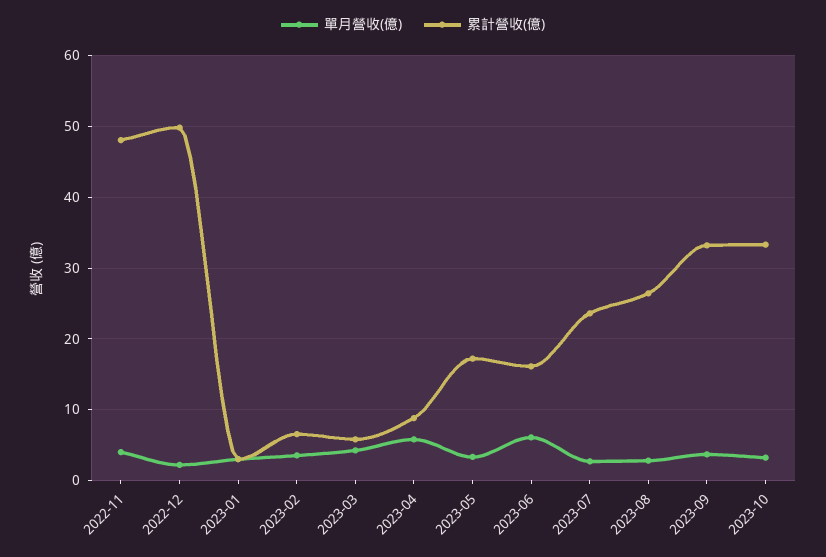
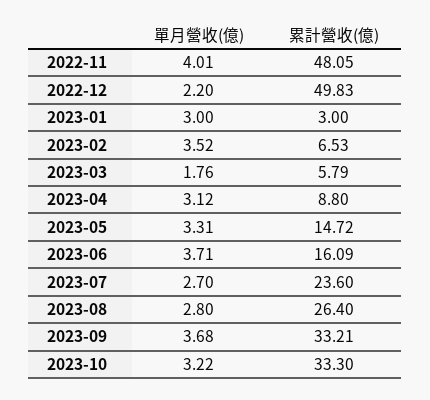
  {
    "單月營收(億)": {
      "2022-11": 4.01,
      "2022-12": 2.2,
      "2023-01": 3,
      "2023-02": 3.52,
-     "2023-03": 4,
+     "2023-03": 1.76,
-     "2023-04": 6,
+     "2023-04": 3.12,
      "2023-05": 3.31,
-     "2023-06": 6,
+     "2023-06": 3.71,
      "2023-07": 2.7,
      "2023-08": 2.8,
      "2023-09": 3.68,
      "2023-10": 3.22
    },
    "累計營收(億)": {
      "2022-11": 48.05,
      "2022-12": 49.83,
      "2023-01": 3,
      "2023-02": 6.53,
      "2023-03": 5.79,
      "2023-04": 8.8,
-     "2023-05": 17,
+     "2023-05": 14.72,
      "2023-06": 16.09,
      "2023-07": 23.6,
      "2023-08": 26.4,
      "2023-09": 33.21,
      "2023-10": 33.3
    }
  }

